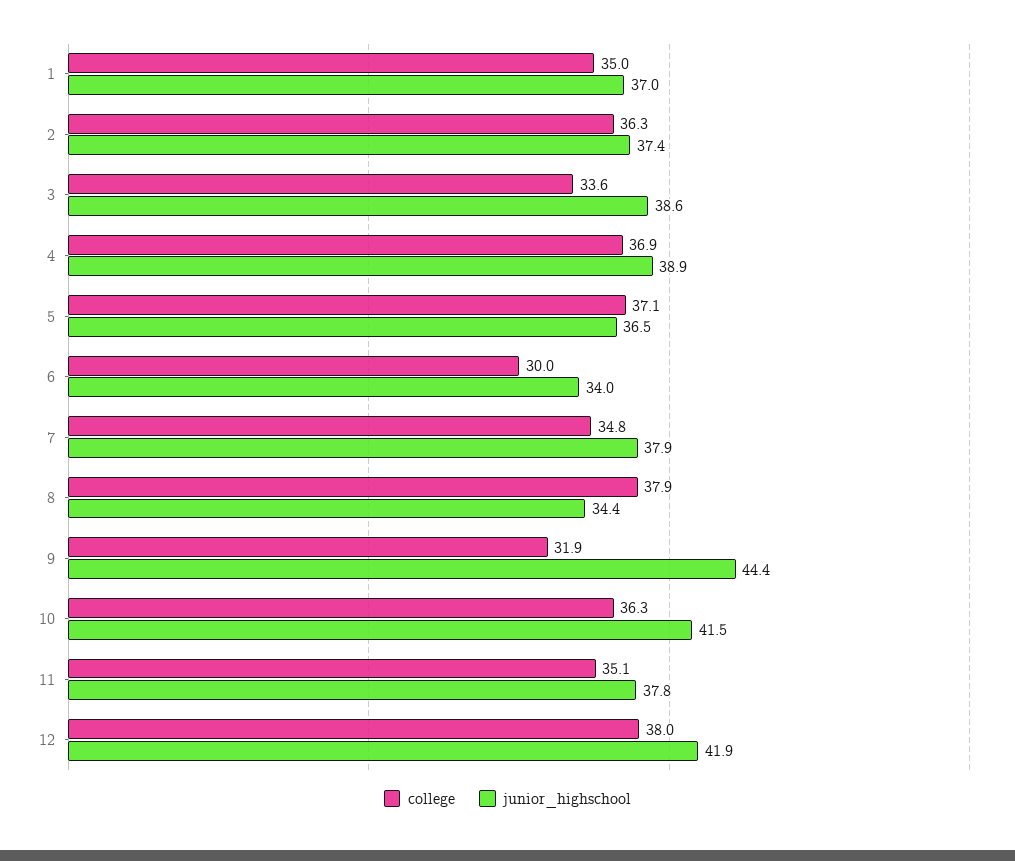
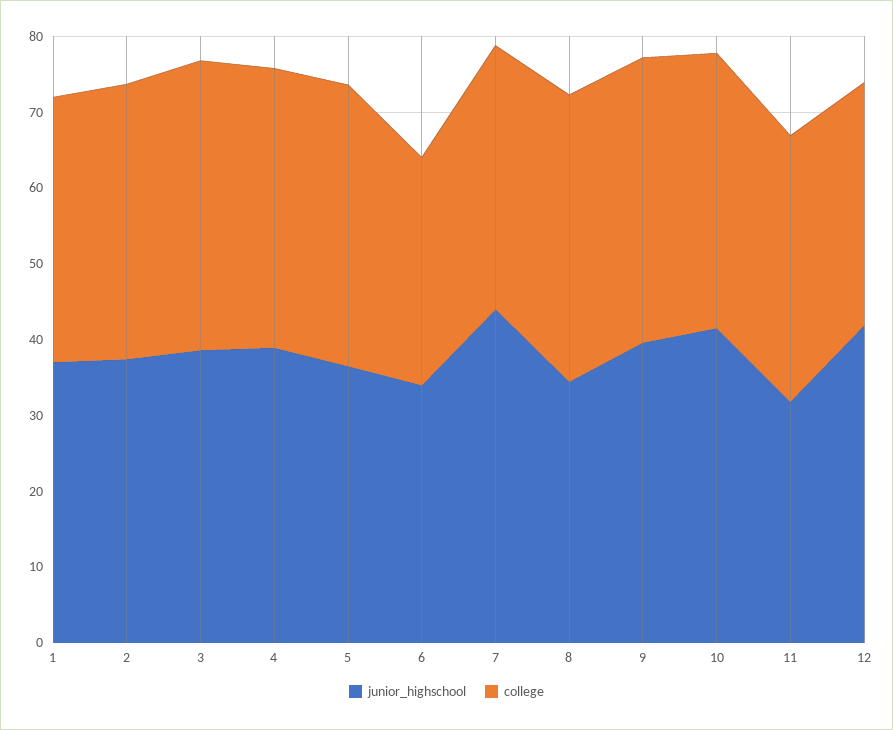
  {
    "college": {
      "1": 35,
      "2": 36.3,
-     "3": 33.6,
+     "3": 38,
      "4": 36.9,
      "5": 37.1,
      "6": 30,
      "7": 34.8,
      "8": 37.9,
-     "9": 31.9,
+     "9": 38,
      "10": 36.3,
      "11": 35.1,
-     "12": 38
+     "12": 32
    },
    "junior_highschool": {
      "1": 37,
      "2": 37.4,
      "3": 38.6,
      "4": 38.9,
      "5": 36.5,
      "6": 34,
-     "7": 37.9,
+     "7": 44,
      "8": 34.4,
-     "9": 44.4,
+     "9": 40,
      "10": 41.5,
-     "11": 37.8,
+     "11": 32,
      "12": 41.9
    }
  }

